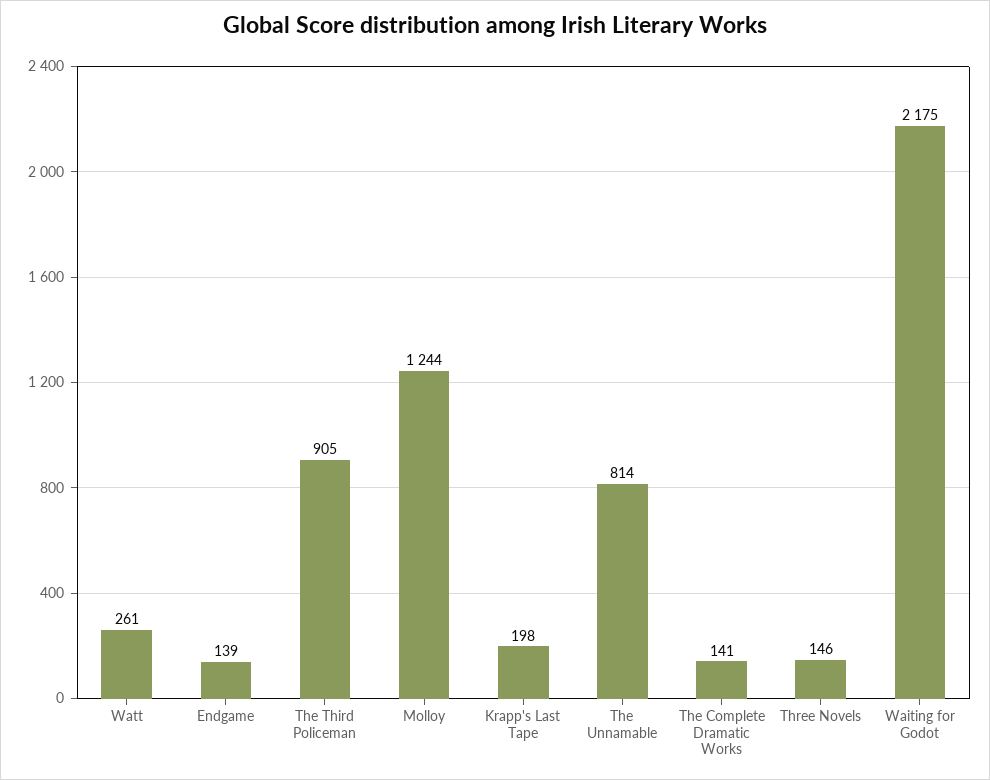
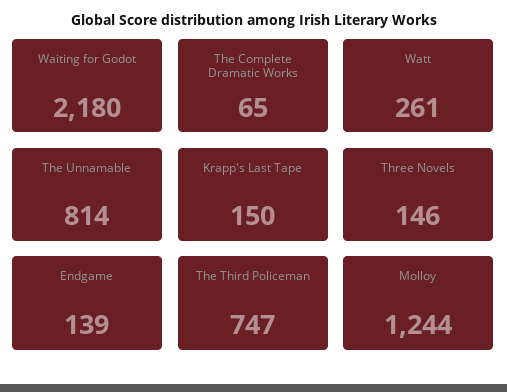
  {
    "Watt": 261,
    "Endgame": 139,
-   "The Third Policeman": 905,
+   "The Third Policeman": 747,
    "Molloy": 1244,
-   "Krapp's Last Tape": 198,
+   "Krapp's Last Tape": 150,
    "The Unnamable": 814,
-   "The Complete Dramatic Works": 141,
+   "The Complete Dramatic Works": 65,
    "Three Novels": 146,
-   "Waiting for Godot": 2175
+   "Waiting for Godot": 2180
  }

